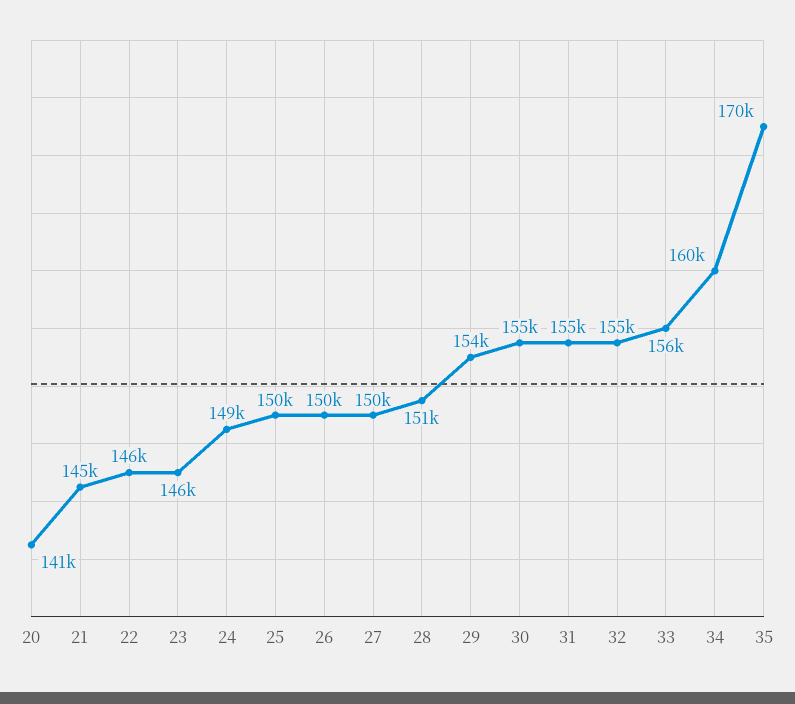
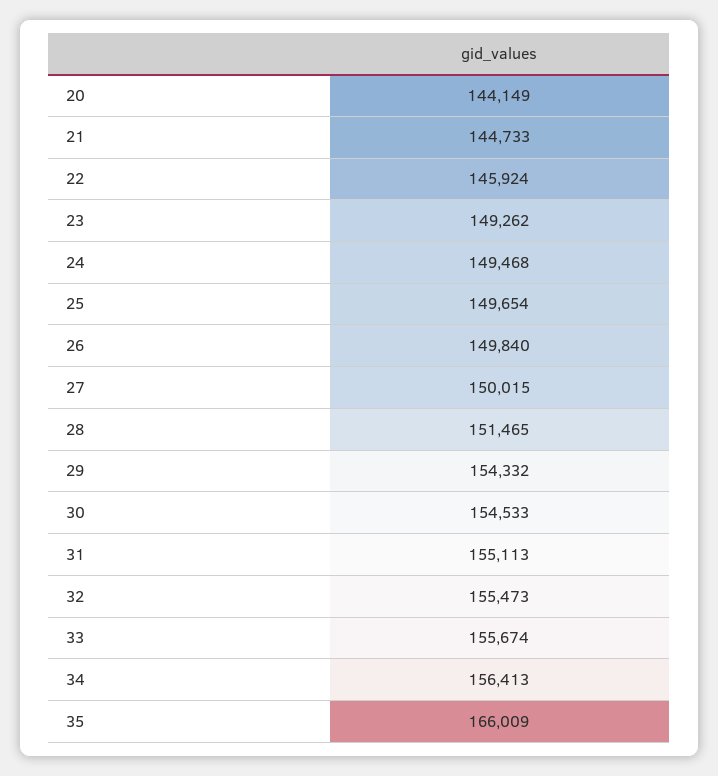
  {
-   "20": 141000,
+   "20": 144149,
    "21": 144733,
    "22": 145924,
-   "23": 146000,
+   "23": 149262,
    "24": 149468,
    "25": 149654,
    "26": 149840,
    "27": 150015,
    "28": 151465,
    "29": 154332,
    "30": 154533,
    "31": 155113,
    "32": 155473,
    "33": 155674,
-   "34": 160000,
+   "34": 156413,
-   "35": 170000
+   "35": 166009
  }

